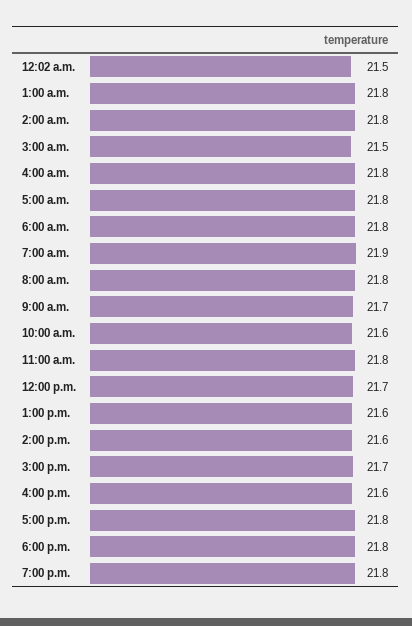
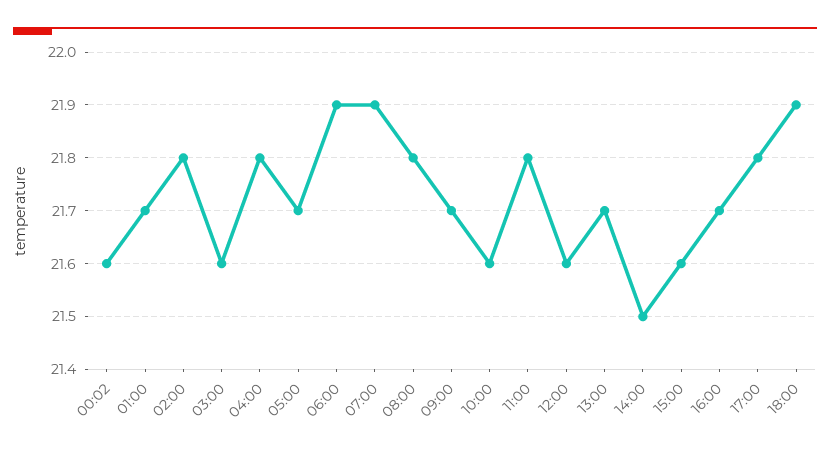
  {
-   "12:02 a.m.": 21.5,
+   "12:02 a.m.": 21.6,
-   "1:00 a.m.": 21.8,
+   "1:00 a.m.": 21.7,
    "2:00 a.m.": 21.8,
-   "3:00 a.m.": 21.5,
+   "3:00 a.m.": 21.6,
    "4:00 a.m.": 21.8,
-   "5:00 a.m.": 21.8,
+   "5:00 a.m.": 21.7,
-   "6:00 a.m.": 21.8,
+   "6:00 a.m.": 21.9,
    "7:00 a.m.": 21.9,
    "8:00 a.m.": 21.8,
    "9:00 a.m.": 21.7,
    "10:00 a.m.": 21.6,
    "11:00 a.m.": 21.8,
-   "12:00 p.m.": 21.7,
+   "12:00 p.m.": 21.6,
-   "1:00 p.m.": 21.6,
+   "1:00 p.m.": 21.7,
-   "2:00 p.m.": 21.6,
+   "2:00 p.m.": 21.5,
-   "3:00 p.m.": 21.7,
+   "3:00 p.m.": 21.6,
-   "4:00 p.m.": 21.6,
+   "4:00 p.m.": 21.7,
    "5:00 p.m.": 21.8,
-   "6:00 p.m.": 21.8,
+   "6:00 p.m.": 21.9
-   "7:00 p.m.": 21.8
  }

